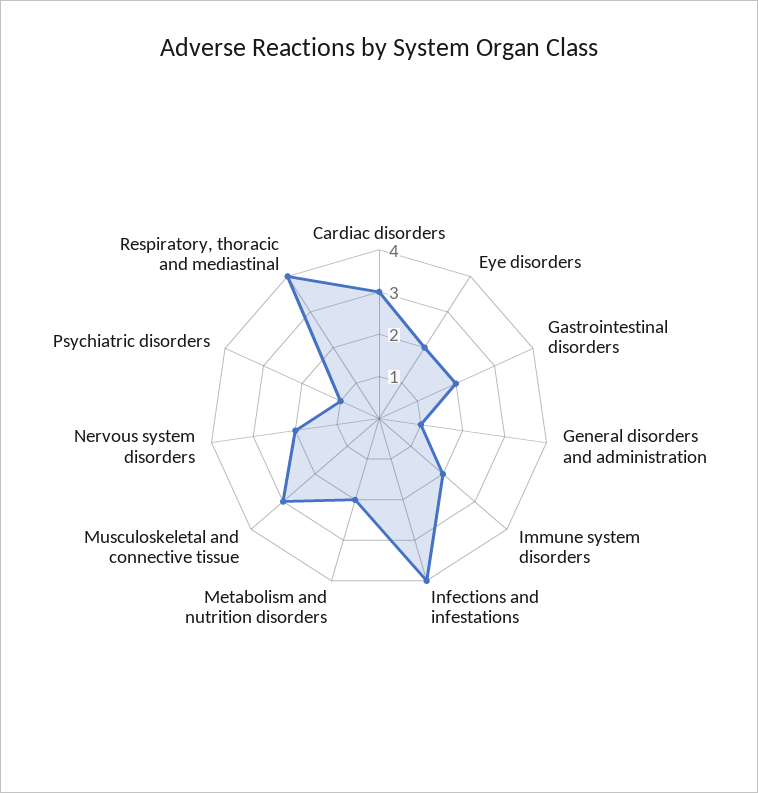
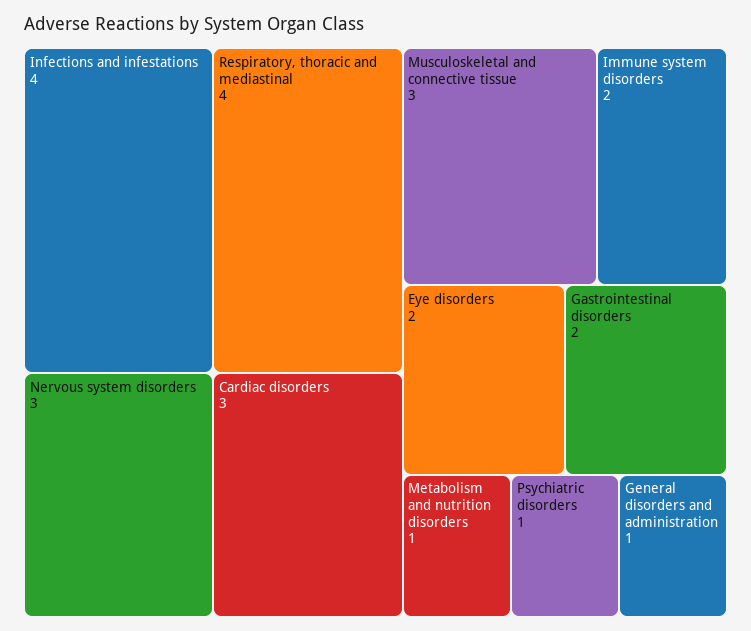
  {
    "Cardiac disorders": 3,
    "Eye disorders": 2,
    "Gastrointestinal disorders": 2,
    "General disorders and administration": 1,
    "Immune system disorders": 2,
    "Infections and infestations": 4,
-   "Metabolism and nutrition disorders": 2,
+   "Metabolism and nutrition disorders": 1,
    "Musculoskeletal and connective tissue": 3,
-   "Nervous system disorders": 2,
+   "Nervous system disorders": 3,
    "Psychiatric disorders": 1,
    "Respiratory, thoracic and mediastinal": 4
  }

